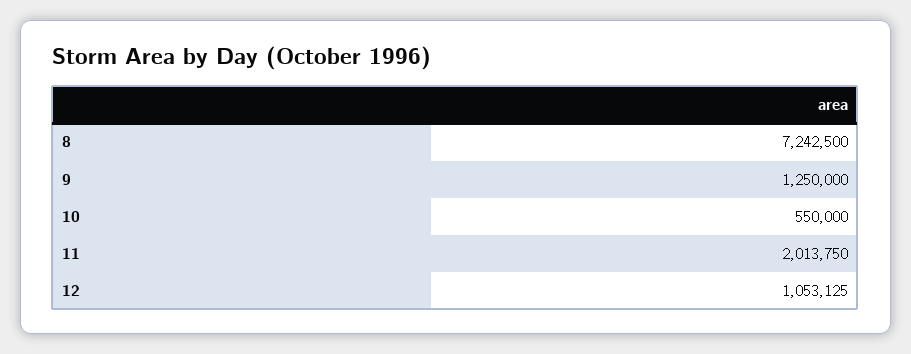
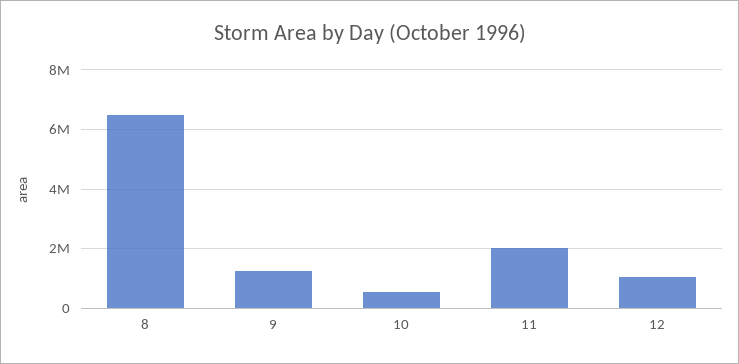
  {
-   "8": 7242500,
+   "8": 6500000,
    "9": 1250000,
    "10": 550000,
    "11": 2013750,
    "12": 1053125
  }

